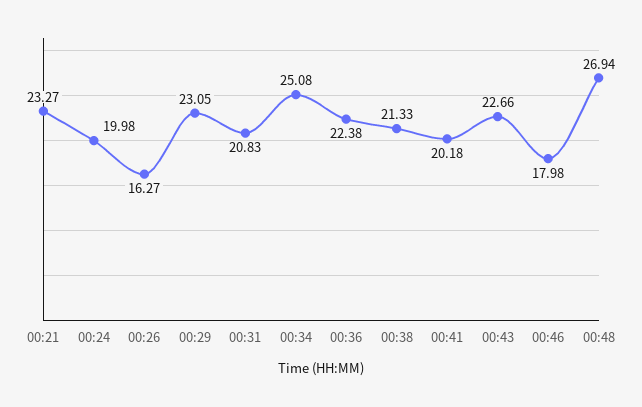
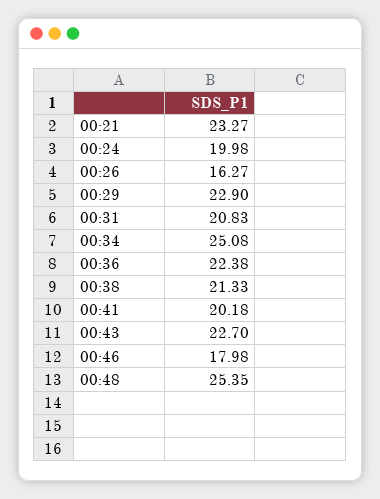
  {
    "00:21": 23.27,
    "00:24": 19.98,
    "00:26": 16.27,
-   "00:29": 23.05,
+   "00:29": 22.9,
    "00:31": 20.83,
    "00:34": 25.08,
    "00:36": 22.38,
    "00:38": 21.33,
    "00:41": 20.18,
-   "00:43": 22.66,
+   "00:43": 22.7,
    "00:46": 17.98,
-   "00:48": 26.94
+   "00:48": 25.35
  }

